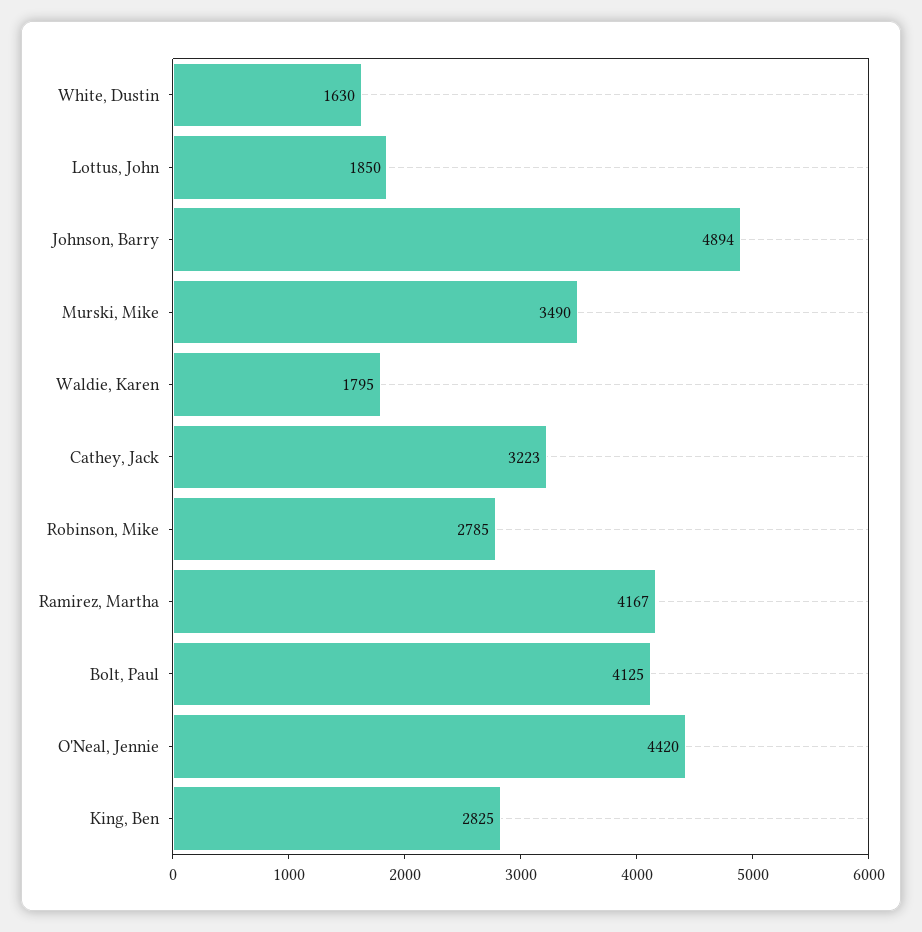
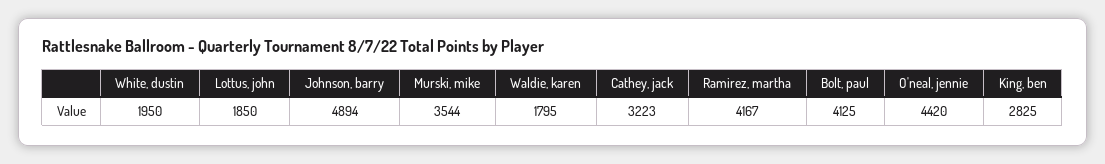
  {
-   "White, Dustin": 1630,
+   "White, Dustin": 1950,
    "Lottus, John": 1850,
    "Johnson, Barry": 4894,
-   "Murski, Mike": 3490,
+   "Murski, Mike": 3544,
    "Waldie, Karen": 1795,
    "Cathey, Jack": 3223,
-   "Robinson, Mike": 2785,
    "Ramirez, Martha": 4167,
    "Bolt, Paul": 4125,
    "O'Neal, Jennie": 4420,
    "King, Ben": 2825
  }

